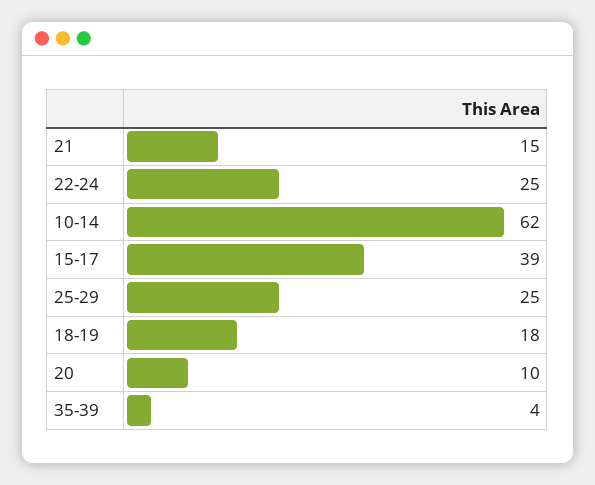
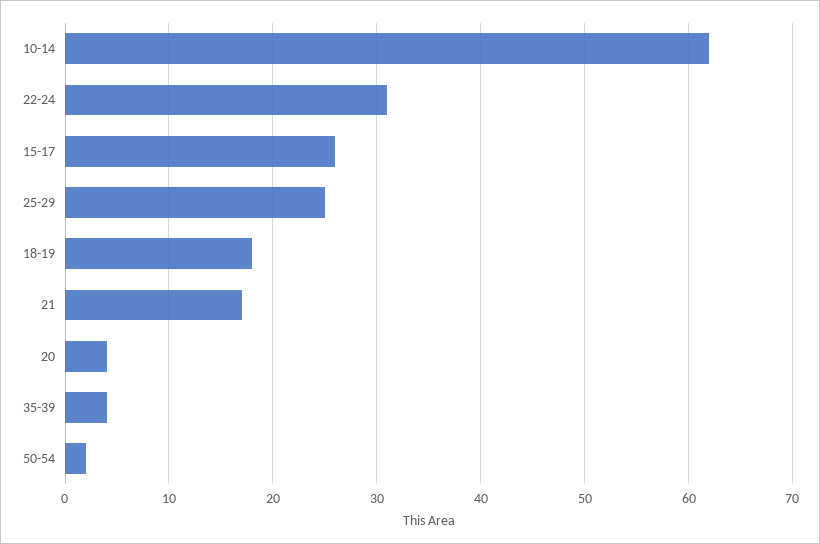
  {
-   "21": 15,
+   "21": 17,
-   "22-24": 25,
+   "22-24": 31,
    "10-14": 62,
-   "15-17": 39,
+   "15-17": 26,
    "25-29": 25,
    "18-19": 18,
-   "20": 10,
+   "20": 4,
-   "35-39": 4
+   "35-39": 4,
+   "50-54": 2
  }

